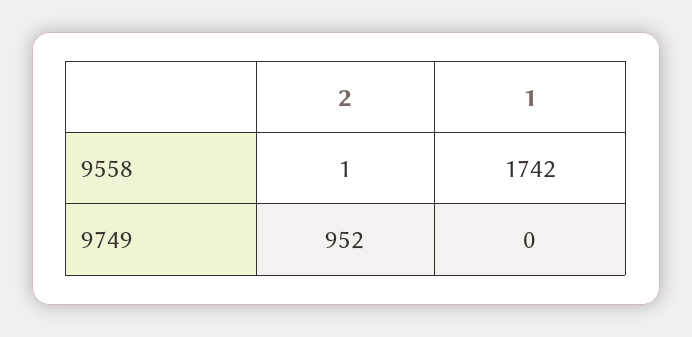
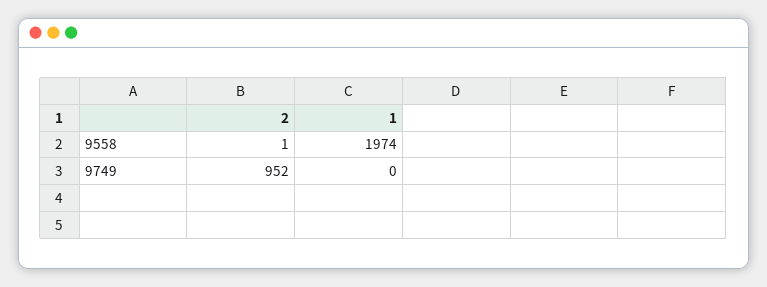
  {
    "2": {
      "9558": 1,
      "9749": 952
    },
    "1": {
-     "9558": 1742,
+     "9558": 1974,
      "9749": 0
    }
  }

